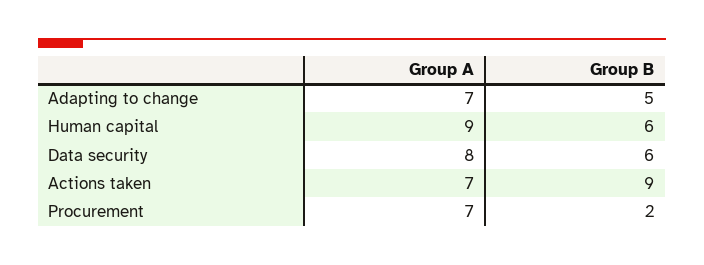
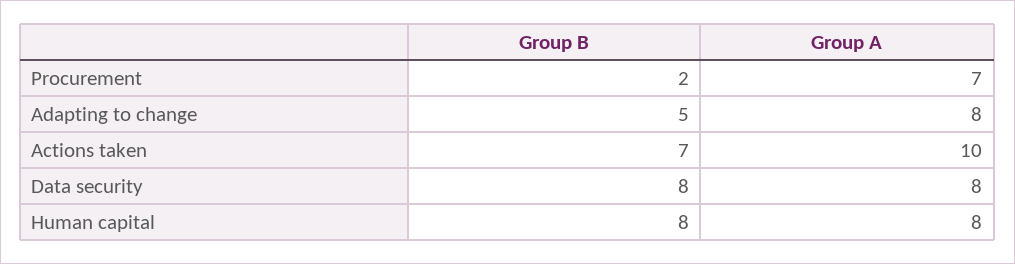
  {
    "Group A": {
-     "Adapting to change": 7,
+     "Adapting to change": 8,
-     "Human capital": 9,
+     "Human capital": 8,
      "Data security": 8,
-     "Actions taken": 7,
+     "Actions taken": 10,
      "Procurement": 7
    },
    "Group B": {
      "Adapting to change": 5,
-     "Human capital": 6,
+     "Human capital": 8,
-     "Data security": 6,
+     "Data security": 8,
-     "Actions taken": 9,
+     "Actions taken": 7,
      "Procurement": 2
    }
  }

